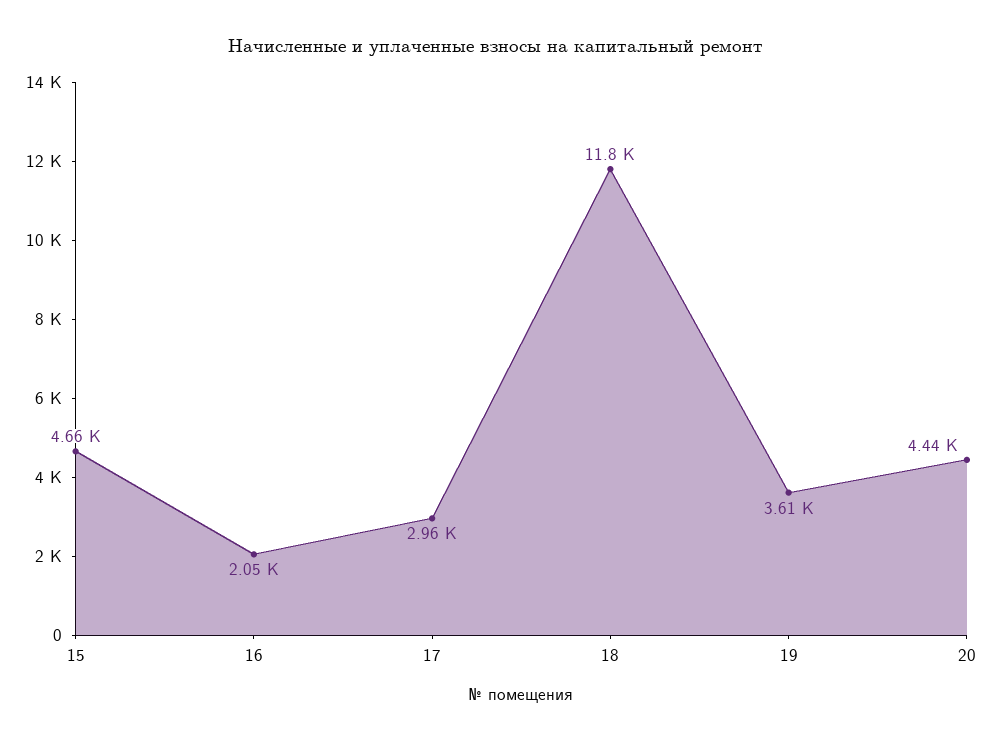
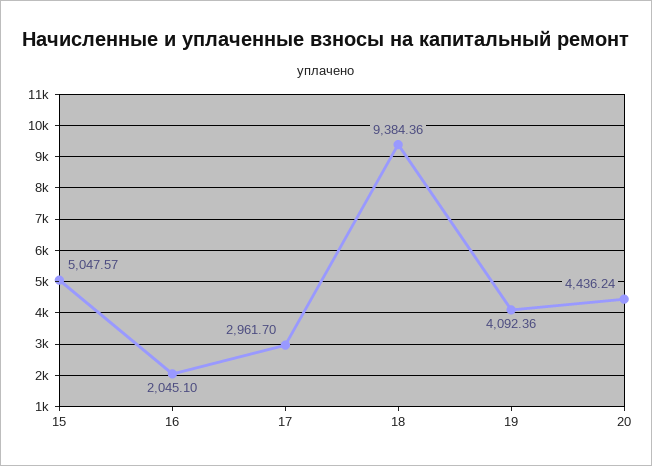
  {
-   "15": 4660,
+   "15": 5047.57,
    "16": 2045.1,
    "17": 2961.7,
-   "18": 11800,
+   "18": 9384.36,
-   "19": 3610,
+   "19": 4092.36,
    "20": 4436.24
  }

